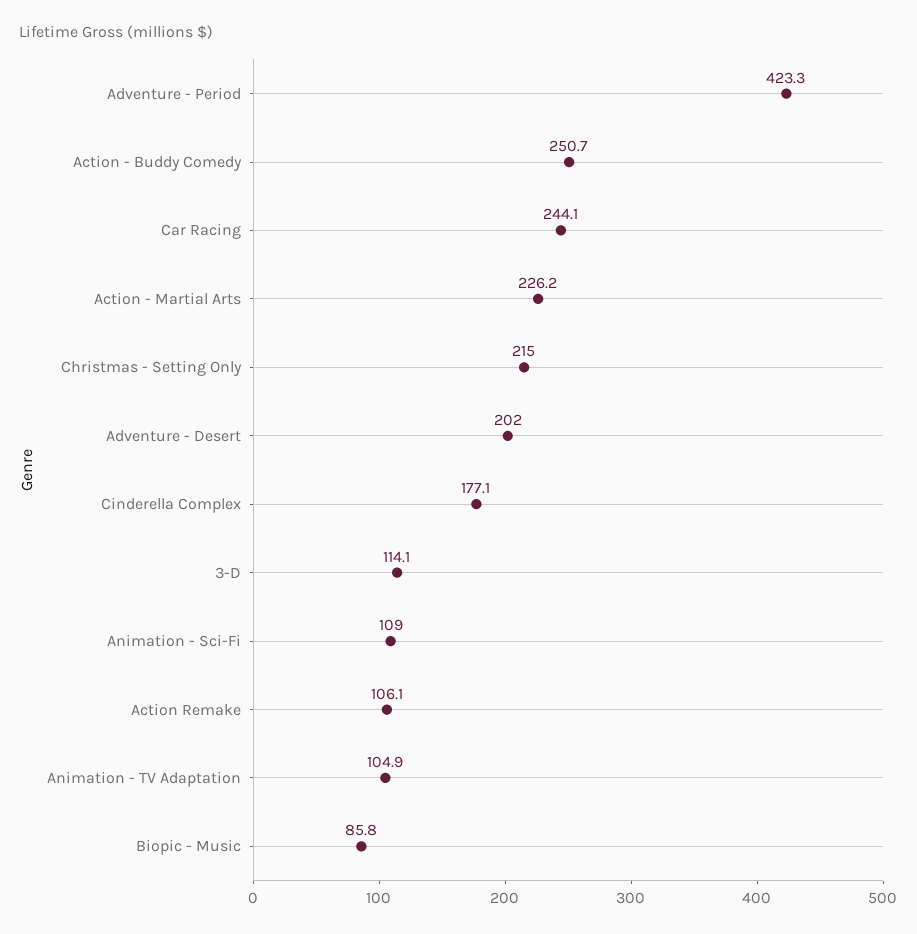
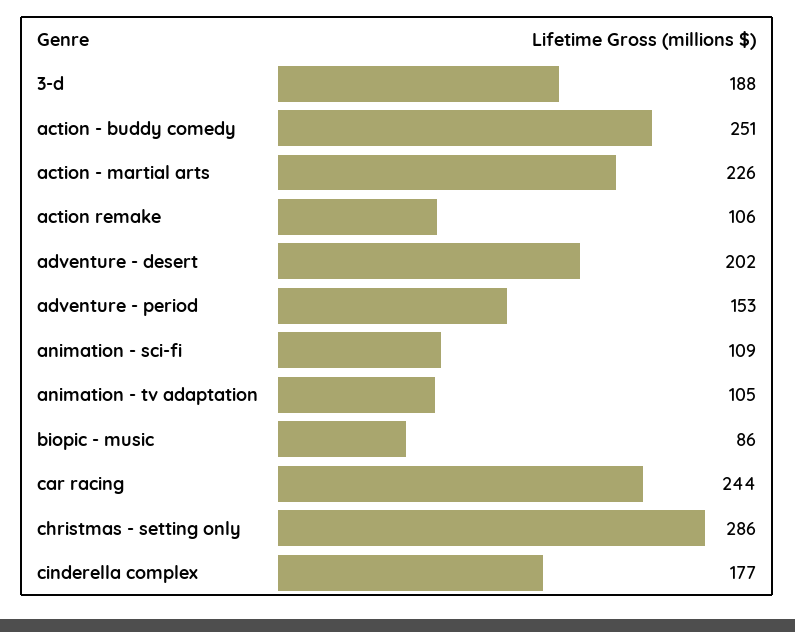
  {
-   "Adventure - Period": 423.3,
+   "Adventure - Period": 153,
    "Action - Buddy Comedy": 250.7,
    "Car Racing": 244.1,
    "Action - Martial Arts": 226.2,
-   "Christmas - Setting Only": 215,
+   "Christmas - Setting Only": 286,
    "Adventure - Desert": 202,
    "Cinderella Complex": 177.1,
-   "3-D": 114.1,
+   "3-D": 188,
    "Animation - Sci-Fi": 109,
    "Action Remake": 106.1,
    "Animation - TV Adaptation": 104.9,
    "Biopic - Music": 85.8
  }

